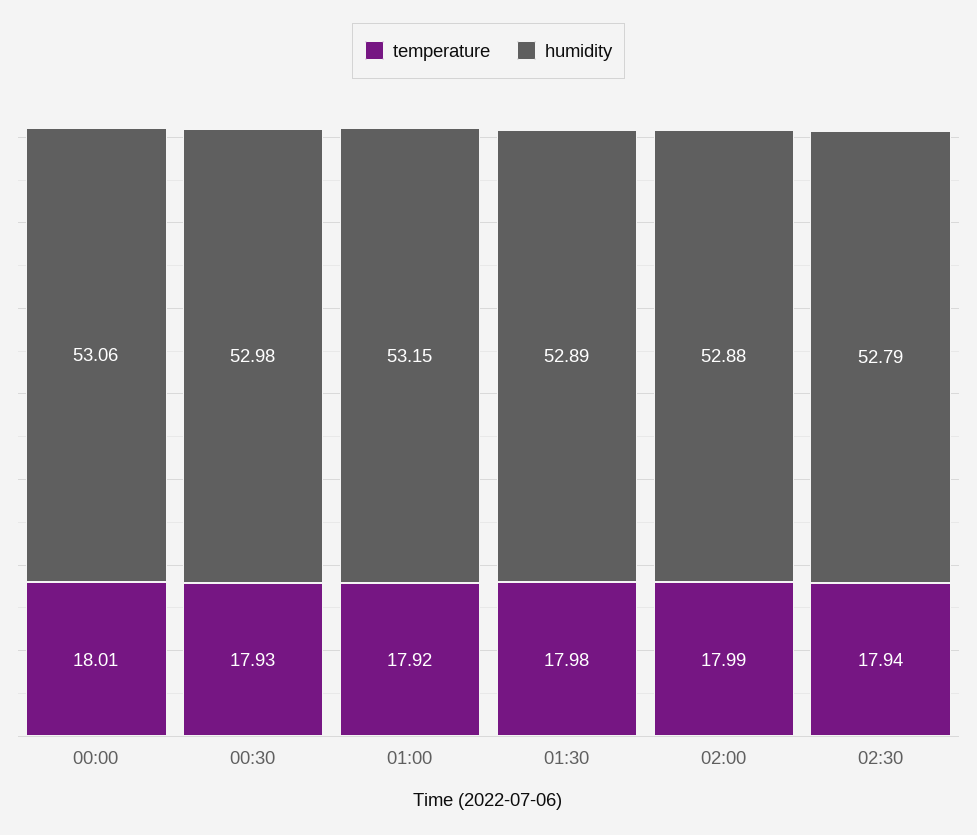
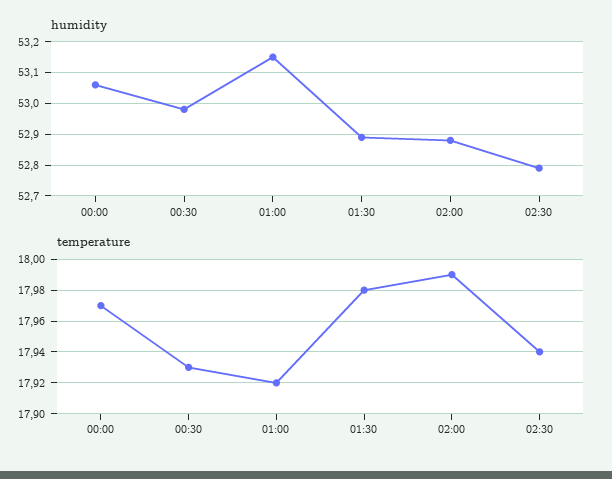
  {
    "temperature": {
-     "00:00": 18.01,
+     "00:00": 17.97,
      "00:30": 17.93,
      "01:00": 17.92,
      "01:30": 17.98,
      "02:00": 17.99,
      "02:30": 17.94
    },
    "humidity": {
      "00:00": 53.06,
      "00:30": 52.98,
      "01:00": 53.15,
      "01:30": 52.89,
      "02:00": 52.88,
      "02:30": 52.79
    }
  }

